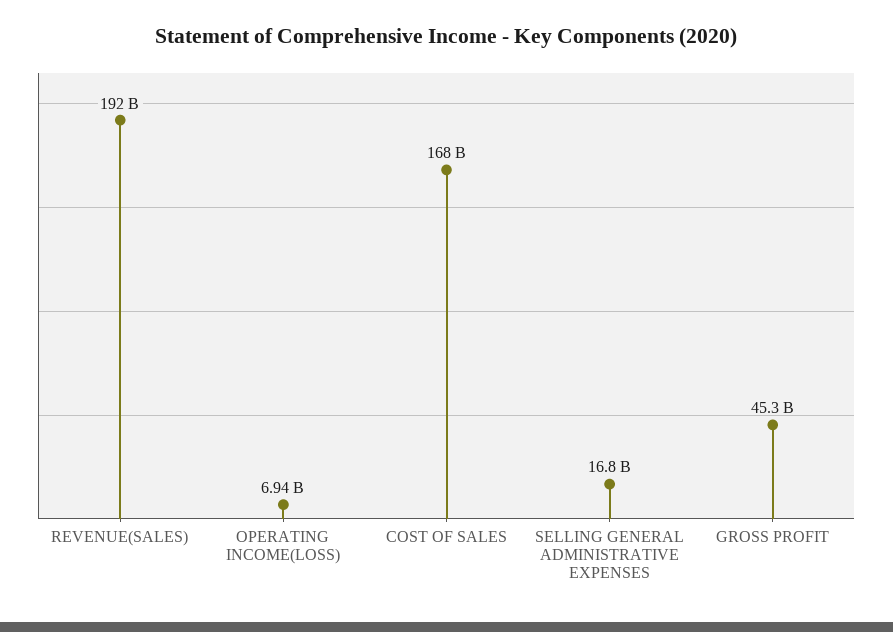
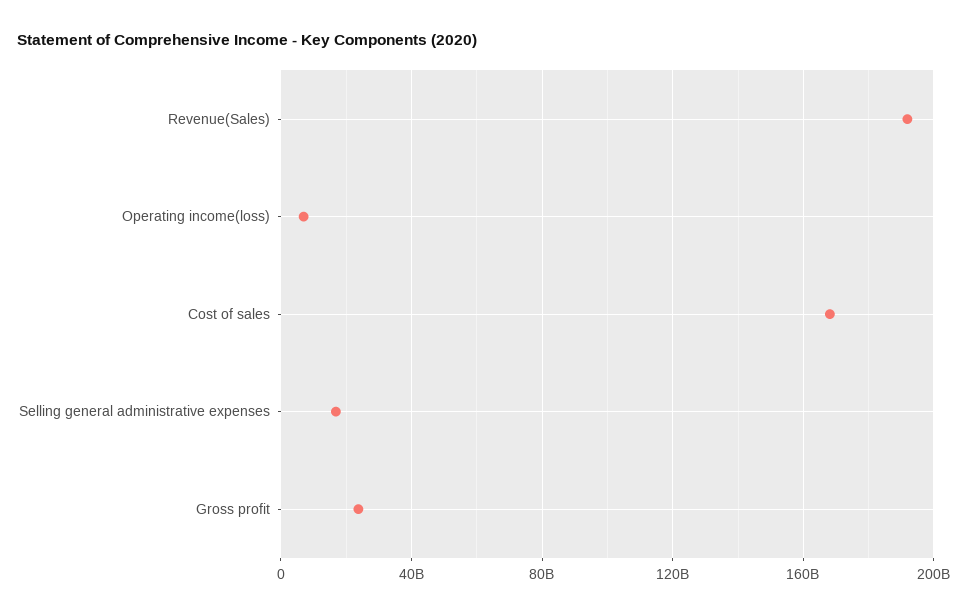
  {
    "REVENUE(SALES)": 192000000000,
    "OPERATING INCOME(LOSS)": 6940000000,
    "COST OF SALES": 168000000000,
    "SELLING GENERAL ADMINISTRATIVE EXPENSES": 16800000000,
-   "GROSS PROFIT": 45300000000
+   "GROSS PROFIT": 25000000000
  }

